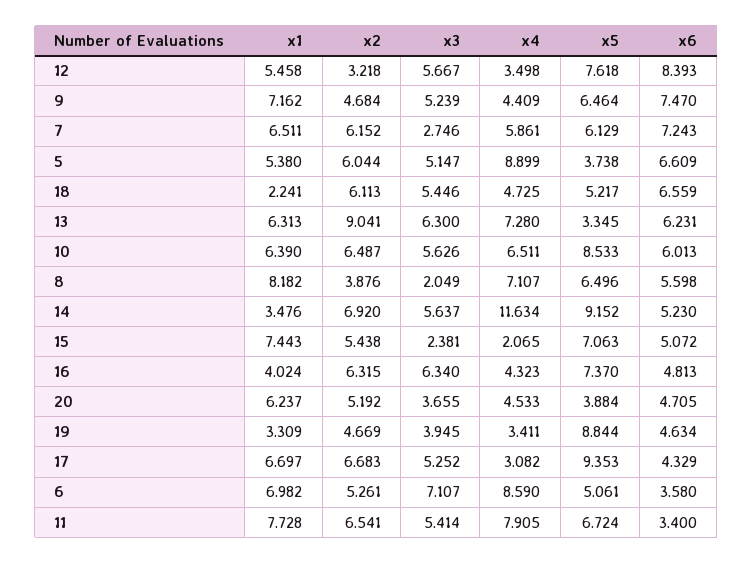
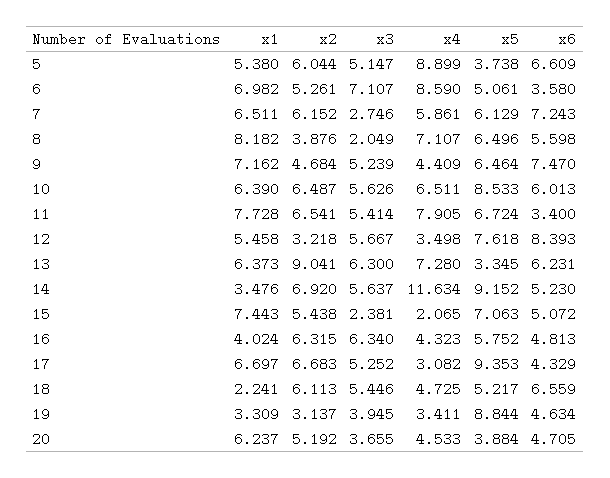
  {
    "x1": {
      "12": 5.458,
      "9": 7.162,
      "7": 6.511,
      "5": 5.38,
      "18": 2.241,
-     "13": 6.313,
+     "13": 6.373,
      "10": 6.39,
      "8": 8.182,
      "14": 3.476,
      "15": 7.443,
      "16": 4.024,
      "20": 6.237,
      "19": 3.309,
      "17": 6.697,
      "6": 6.982,
      "11": 7.728
    },
    "x2": {
      "12": 3.218,
      "9": 4.684,
      "7": 6.152,
      "5": 6.044,
      "18": 6.113,
      "13": 9.041,
      "10": 6.487,
      "8": 3.876,
      "14": 6.92,
      "15": 5.438,
      "16": 6.315,
      "20": 5.192,
-     "19": 4.669,
+     "19": 3.137,
      "17": 6.683,
      "6": 5.261,
      "11": 6.541
    },
    "x3": {
      "12": 5.667,
      "9": 5.239,
      "7": 2.746,
      "5": 5.147,
      "18": 5.446,
      "13": 6.3,
      "10": 5.626,
      "8": 2.049,
      "14": 5.637,
      "15": 2.381,
      "16": 6.34,
      "20": 3.655,
      "19": 3.945,
      "17": 5.252,
      "6": 7.107,
      "11": 5.414
    },
    "x4": {
      "12": 3.498,
      "9": 4.409,
      "7": 5.861,
      "5": 8.899,
      "18": 4.725,
      "13": 7.28,
      "10": 6.511,
      "8": 7.107,
      "14": 11.634,
      "15": 2.065,
      "16": 4.323,
      "20": 4.533,
      "19": 3.411,
      "17": 3.082,
      "6": 8.59,
      "11": 7.905
    },
    "x5": {
      "12": 7.618,
      "9": 6.464,
      "7": 6.129,
      "5": 3.738,
      "18": 5.217,
      "13": 3.345,
      "10": 8.533,
      "8": 6.496,
      "14": 9.152,
      "15": 7.063,
-     "16": 7.37,
+     "16": 5.752,
      "20": 3.884,
      "19": 8.844,
      "17": 9.353,
      "6": 5.061,
      "11": 6.724
    },
    "x6": {
      "12": 8.393,
      "9": 7.47,
      "7": 7.243,
      "5": 6.609,
      "18": 6.559,
      "13": 6.231,
      "10": 6.013,
      "8": 5.598,
      "14": 5.23,
      "15": 5.072,
      "16": 4.813,
      "20": 4.705,
      "19": 4.634,
      "17": 4.329,
      "6": 3.58,
      "11": 3.4
    }
  }

